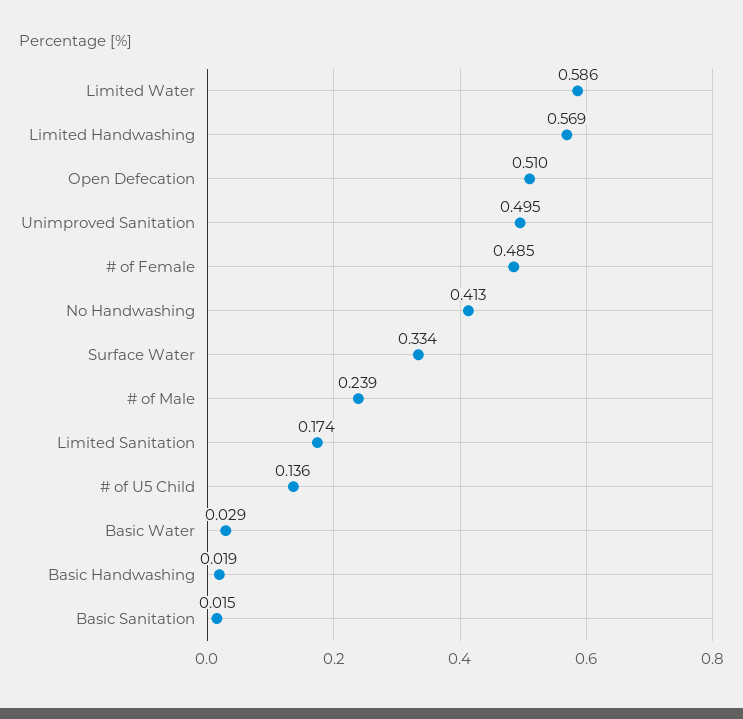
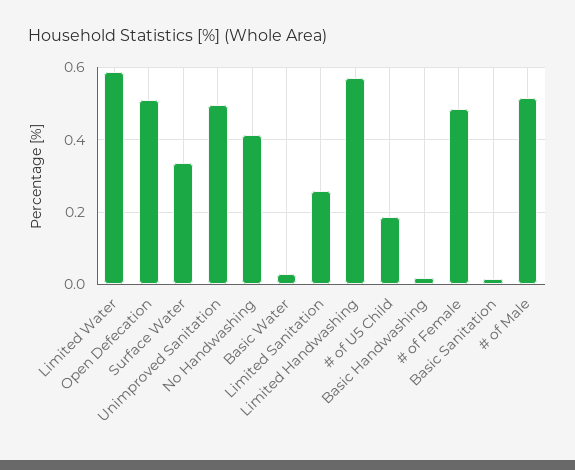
  {
    "Limited Water": 0.586,
    "Limited Handwashing": 0.569,
    "Open Defecation": 0.51,
    "Unimproved Sanitation": 0.495,
    "# of Female": 0.485,
    "No Handwashing": 0.413,
    "Surface Water": 0.334,
-   "# of Male": 0.239,
+   "# of Male": 0.52,
-   "Limited Sanitation": 0.174,
+   "Limited Sanitation": 0.26,
-   "# of U5 Child": 0.136,
+   "# of U5 Child": 0.18,
    "Basic Water": 0.029,
    "Basic Handwashing": 0.019,
    "Basic Sanitation": 0.015
  }

